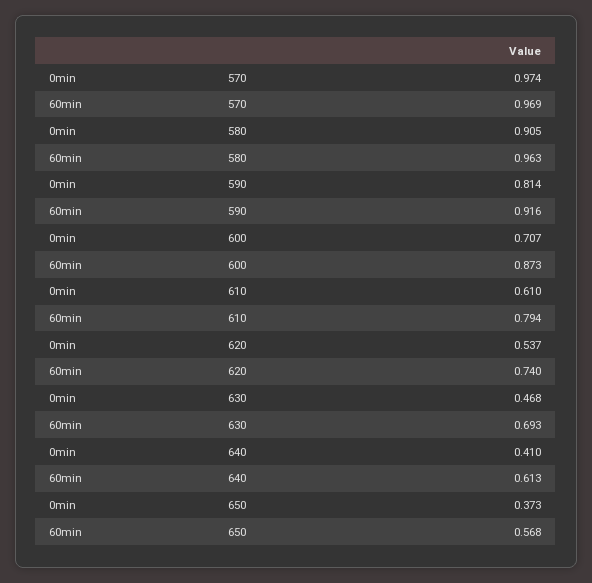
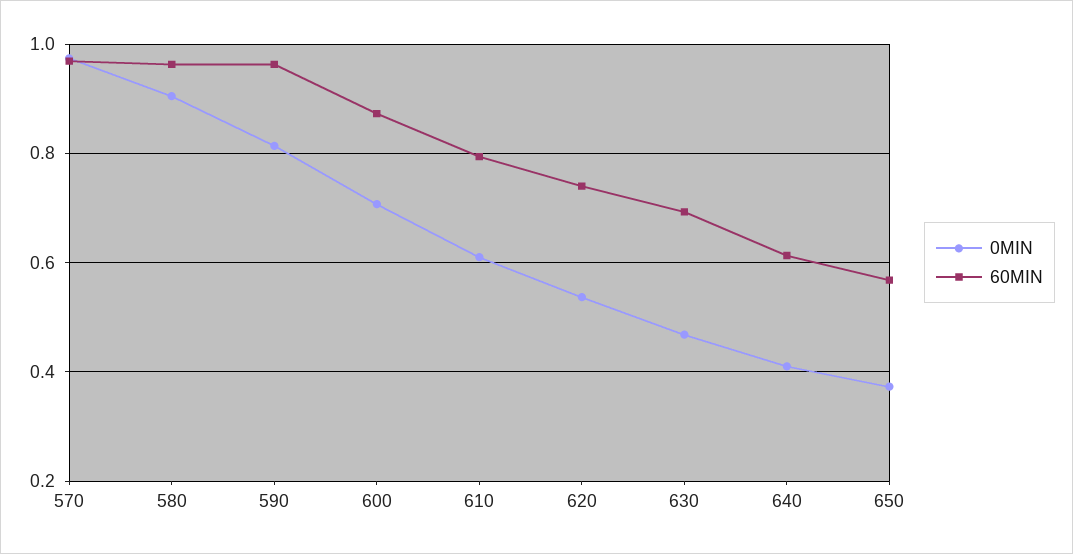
  {
    "0min": {
      "570": 0.974,
      "580": 0.905,
      "590": 0.814,
      "600": 0.707,
      "610": 0.61,
      "620": 0.537,
      "630": 0.468,
      "640": 0.41,
      "650": 0.373
    },
    "60min": {
      "570": 0.969,
      "580": 0.963,
-     "590": 0.916,
+     "590": 0.96,
      "600": 0.873,
      "610": 0.794,
      "620": 0.74,
      "630": 0.693,
      "640": 0.613,
      "650": 0.568
    }
  }

